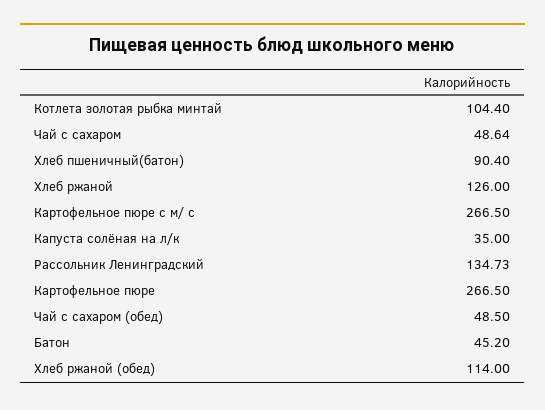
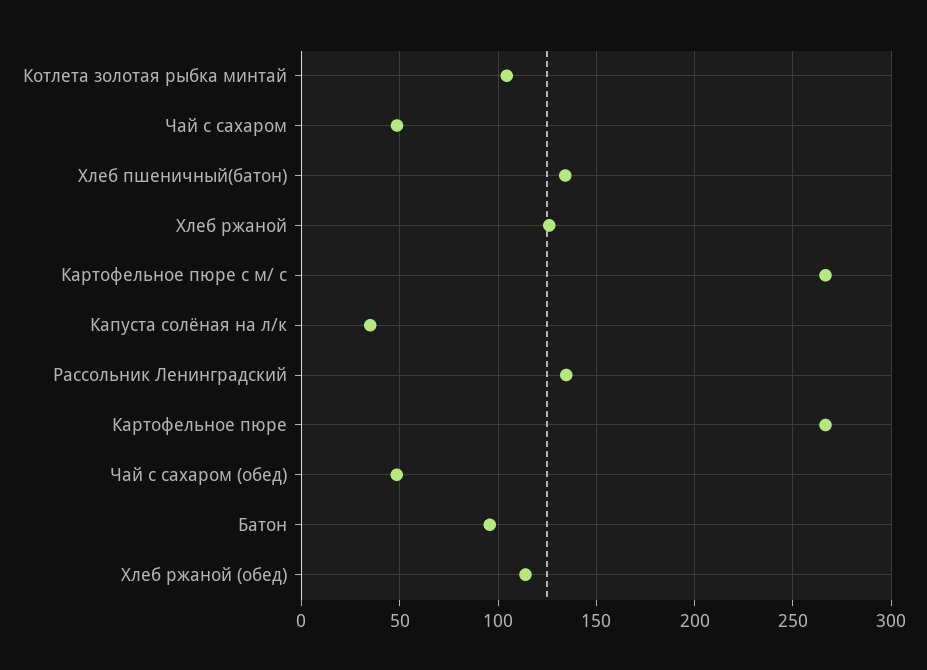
  {
    "Котлета золотая рыбка минтай": 104.4,
    "Чай с сахаром": 48.64,
-   "Хлеб пшеничный(батон)": 90.4,
+   "Хлеб пшеничный(батон)": 135,
    "Хлеб ржаной": 126,
    "Картофельное пюре с м/ с": 266.5,
    "Капуста солёная на л/к": 35,
    "Рассольник Ленинградский": 134.73,
    "Картофельное пюре": 266.5,
    "Чай с сахаром (обед)": 48.5,
-   "Батон": 45.2,
+   "Батон": 95,
    "Хлеб ржаной (обед)": 114
  }

